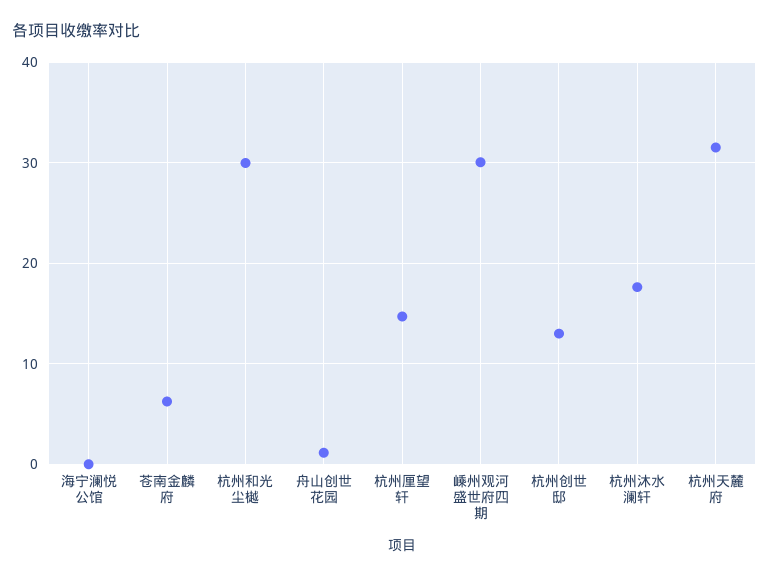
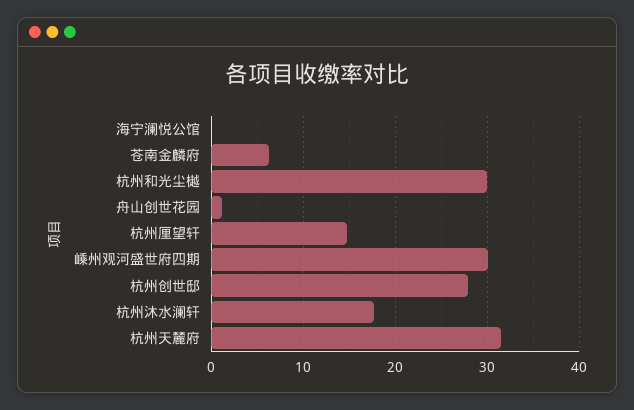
  {
    "海宁澜悦公馆": 0,
    "苍南金麟府": 6,
    "杭州和光尘樾": 30,
    "舟山创世花园": 1,
    "杭州厘望轩": 15,
    "嵊州观河盛世府四期": 30,
-   "杭州创世邸": 13,
+   "杭州创世邸": 28,
    "杭州沐水澜轩": 18,
    "杭州天麓府": 32
  }

